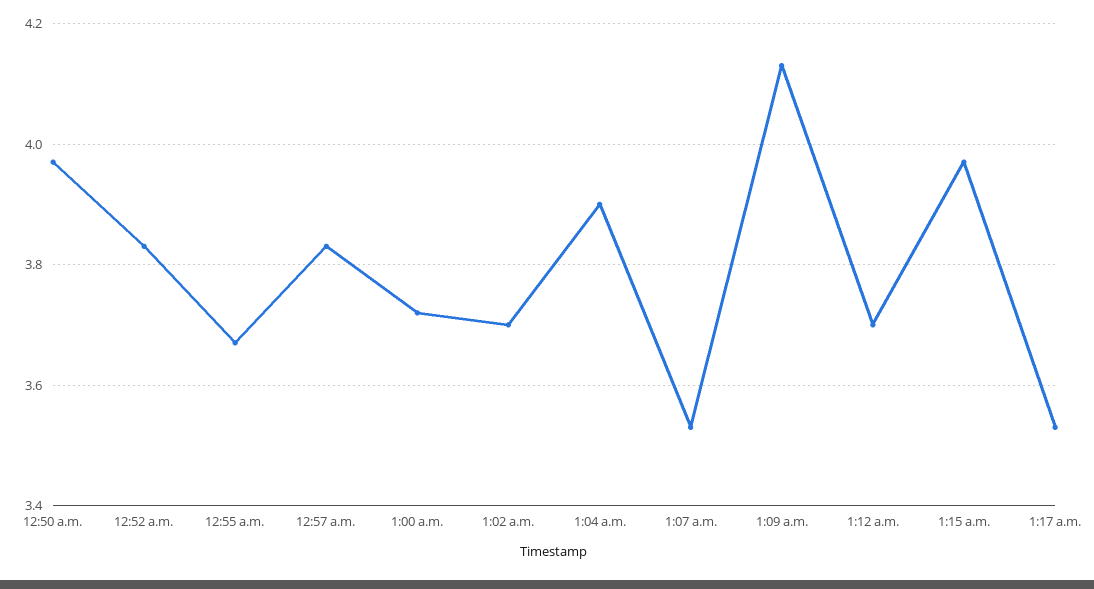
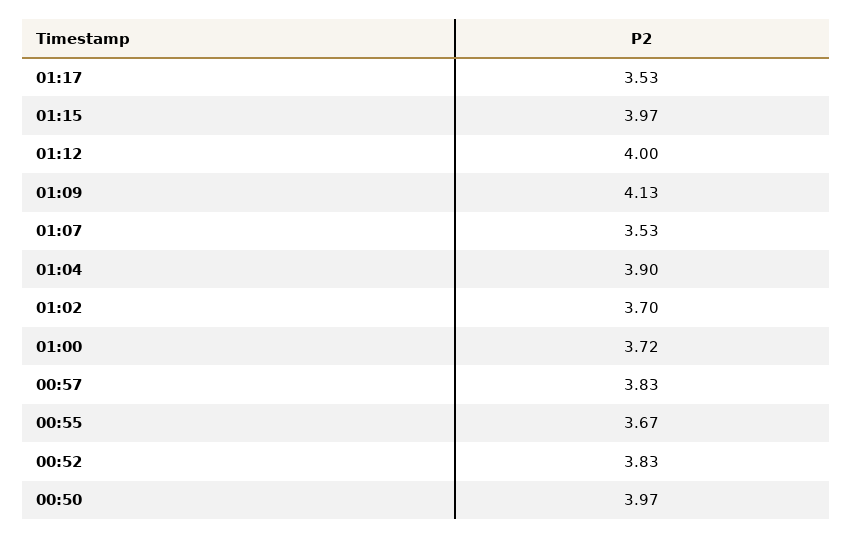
  {
    "12:50 a.m.": 3.97,
    "12:52 a.m.": 3.83,
    "12:55 a.m.": 3.67,
    "12:57 a.m.": 3.83,
    "1:00 a.m.": 3.72,
    "1:02 a.m.": 3.7,
    "1:04 a.m.": 3.9,
    "1:07 a.m.": 3.53,
    "1:09 a.m.": 4.13,
-   "1:12 a.m.": 3.7,
+   "1:12 a.m.": 4,
    "1:15 a.m.": 3.97,
    "1:17 a.m.": 3.53
  }

